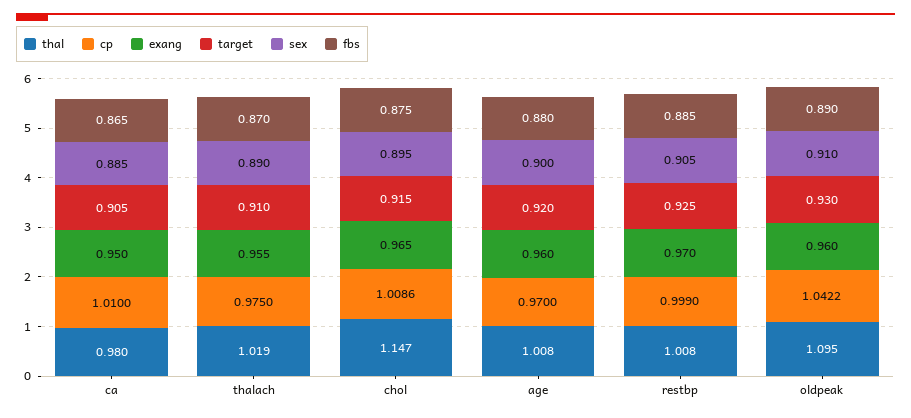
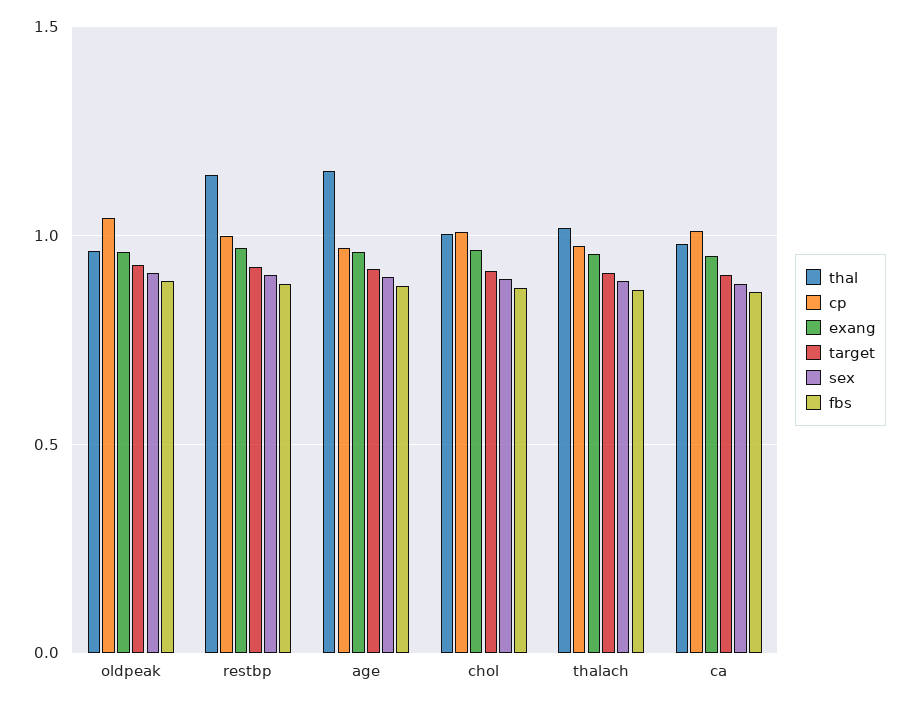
  {
    "thal": {
      "ca": 0.98,
      "thalach": 1.019,
-     "chol": 1.147,
+     "chol": 1,
-     "age": 1.008,
+     "age": 1.15,
-     "restbp": 1.008,
+     "restbp": 1.15,
-     "oldpeak": 1.095
+     "oldpeak": 0.95
    },
    "cp": {
      "ca": 1.01,
      "thalach": 0.975,
      "chol": 1.0086,
      "age": 0.97,
      "restbp": 0.999,
      "oldpeak": 1.0422
    },
    "exang": {
      "ca": 0.95,
      "thalach": 0.955,
      "chol": 0.965,
      "age": 0.96,
      "restbp": 0.97,
      "oldpeak": 0.96
    },
    "target": {
      "ca": 0.905,
      "thalach": 0.91,
      "chol": 0.915,
      "age": 0.92,
      "restbp": 0.925,
      "oldpeak": 0.93
    },
    "sex": {
      "ca": 0.885,
      "thalach": 0.89,
      "chol": 0.895,
      "age": 0.9,
      "restbp": 0.905,
      "oldpeak": 0.91
    },
    "fbs": {
      "ca": 0.865,
      "thalach": 0.87,
      "chol": 0.875,
      "age": 0.88,
      "restbp": 0.885,
      "oldpeak": 0.89
    }
  }

